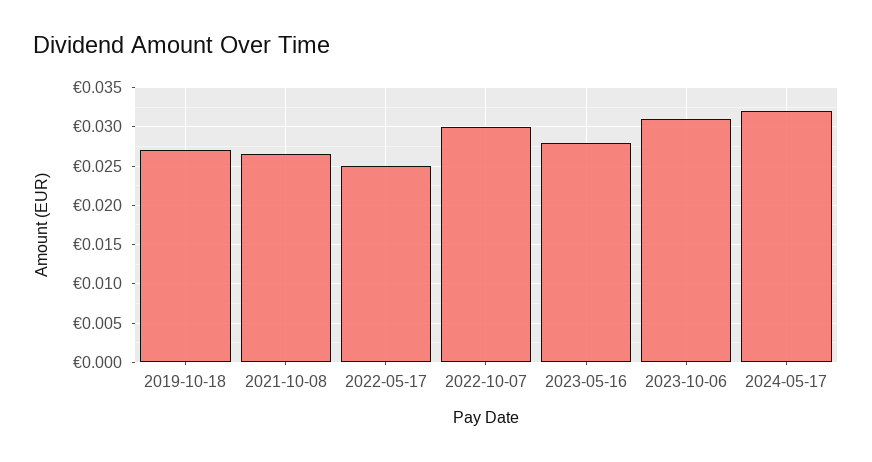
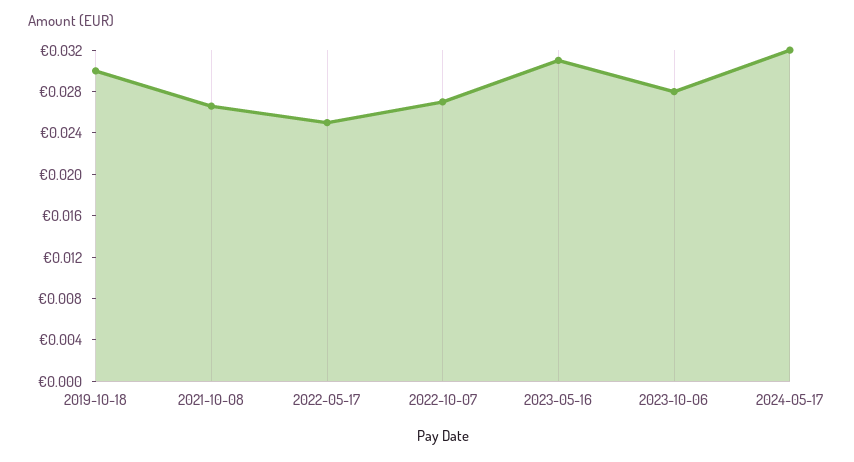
  {
-   "2019-10-18": 0.027,
+   "2019-10-18": 0.03,
    "2021-10-08": 0.027,
    "2022-05-17": 0.025,
-   "2022-10-07": 0.03,
+   "2022-10-07": 0.027,
-   "2023-05-16": 0.028,
+   "2023-05-16": 0.031,
-   "2023-10-06": 0.031,
+   "2023-10-06": 0.028,
    "2024-05-17": 0.032
  }

